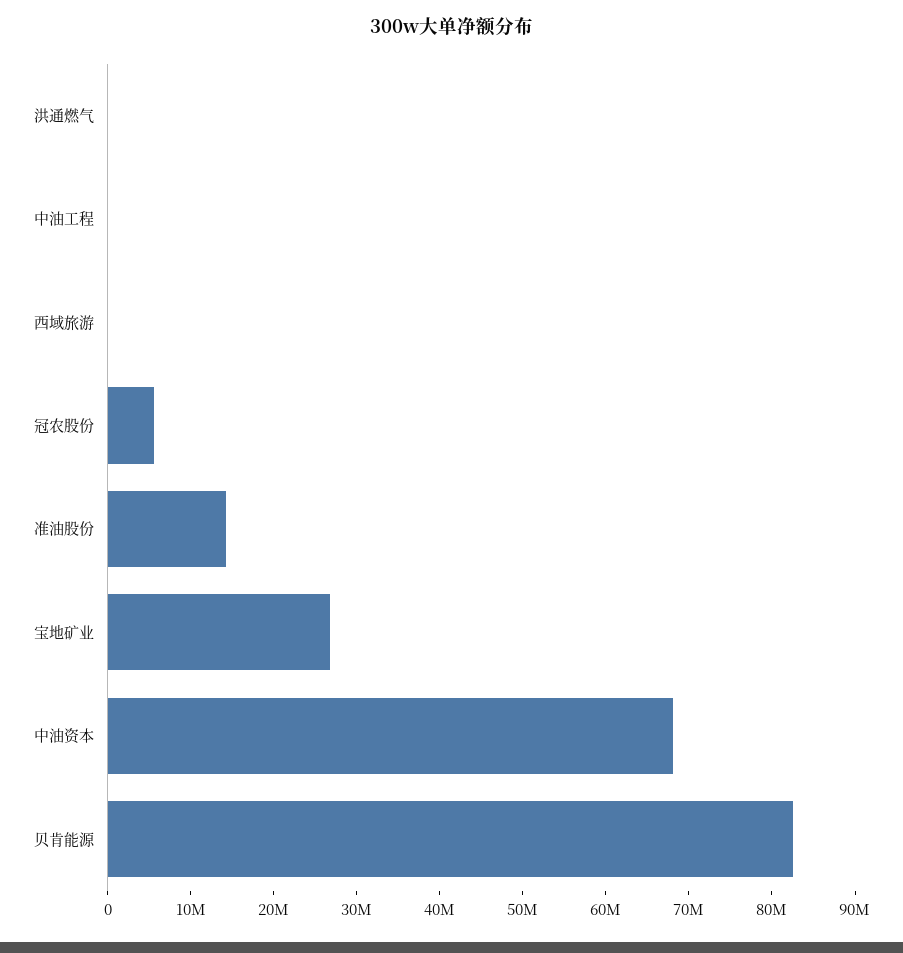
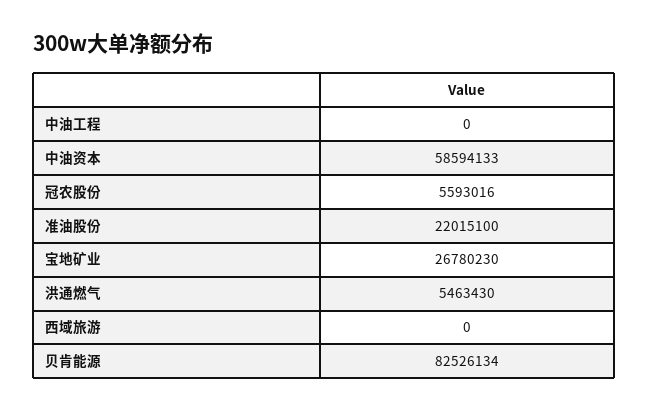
  {
-   "洪通燃气": 0,
+   "洪通燃气": 5463430,
    "中油工程": 0,
    "西域旅游": 0,
    "冠农股份": 5593016,
-   "准油股份": 14000000,
+   "准油股份": 22015100,
    "宝地矿业": 26780230,
-   "中油资本": 68000000,
+   "中油资本": 58594133,
    "贝肯能源": 82526134
  }

